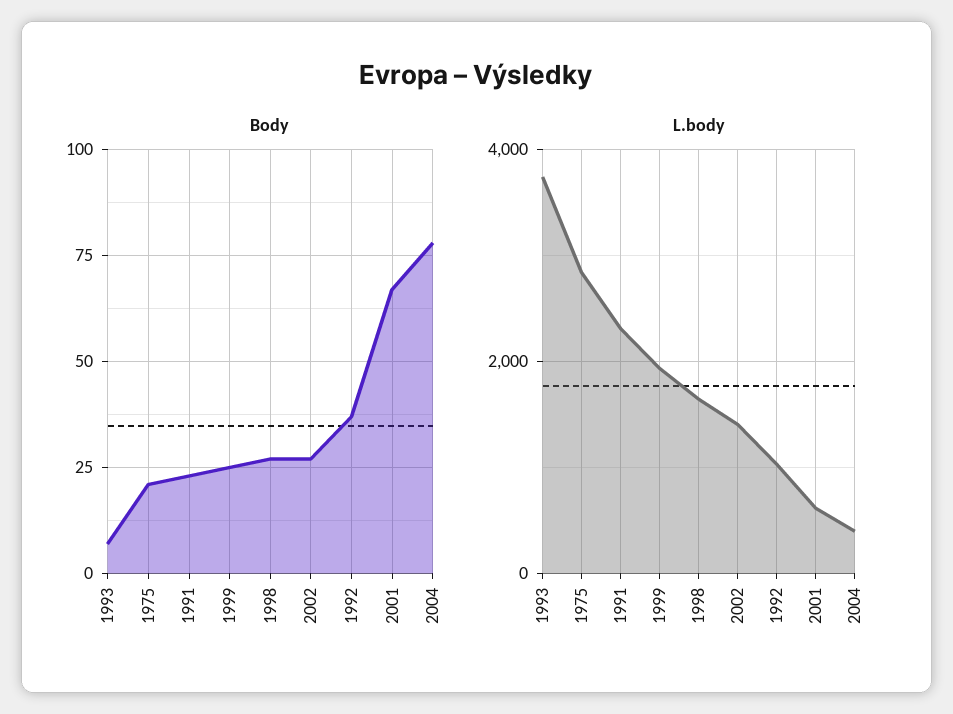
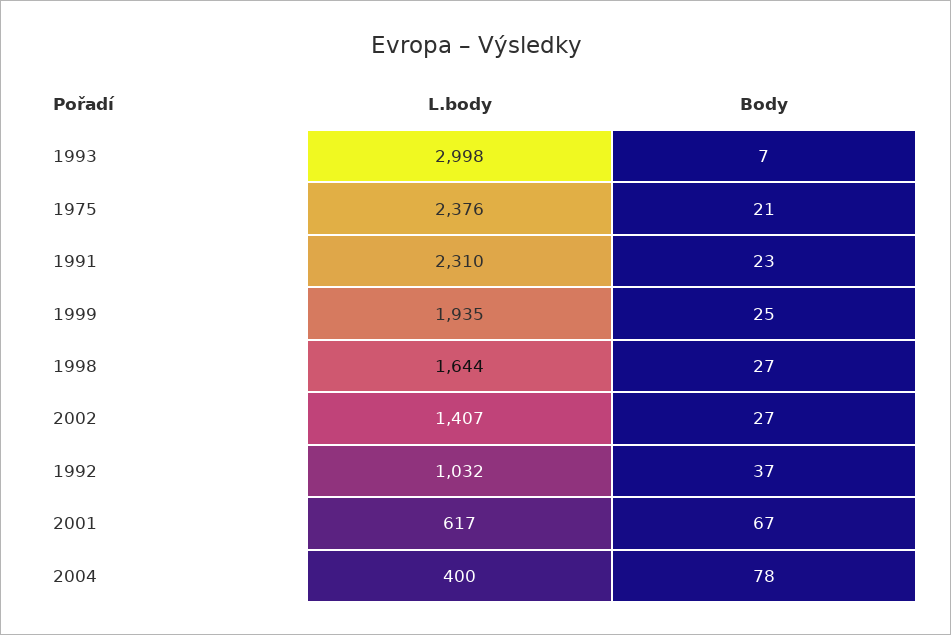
  {
    "Body": {
      "1993": 7,
      "1975": 21,
      "1991": 23,
      "1999": 25,
      "1998": 27,
      "2002": 27,
      "1992": 37,
      "2001": 67,
      "2004": 78
    },
    "L.body": {
-     "1993": 3800,
+     "1993": 2998,
-     "1975": 2800,
+     "1975": 2376,
      "1991": 2310,
      "1999": 1935,
      "1998": 1644,
      "2002": 1407,
      "1992": 1032,
      "2001": 617,
      "2004": 400
    }
  }

